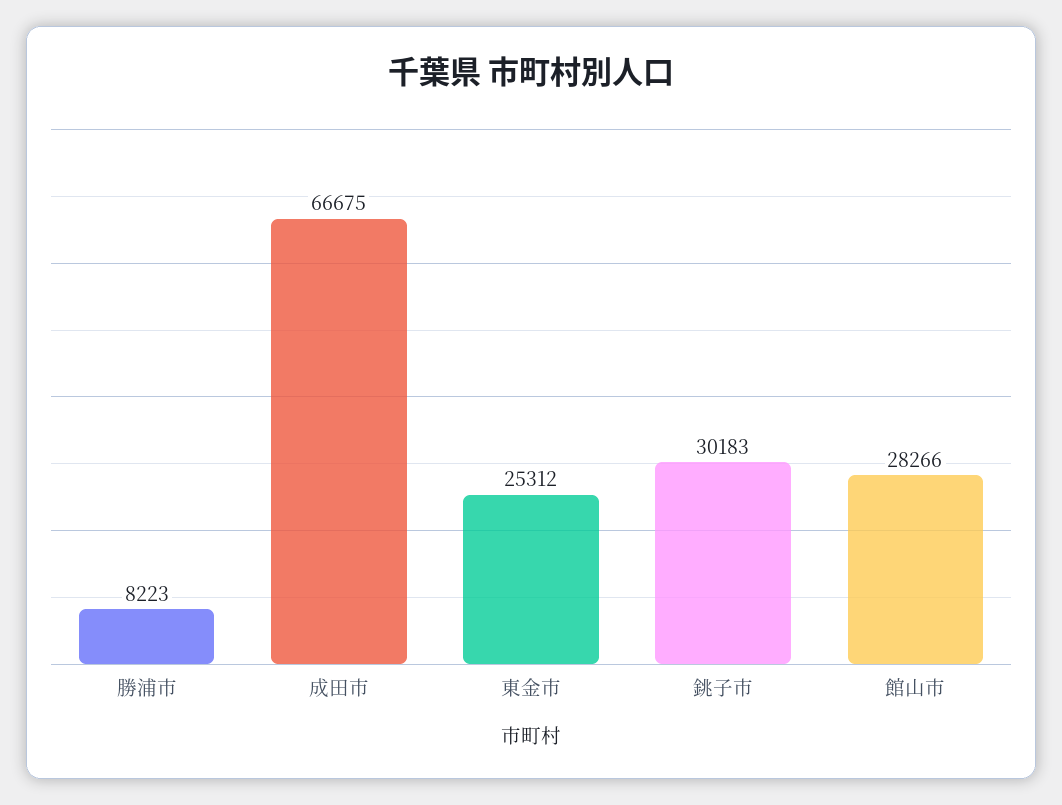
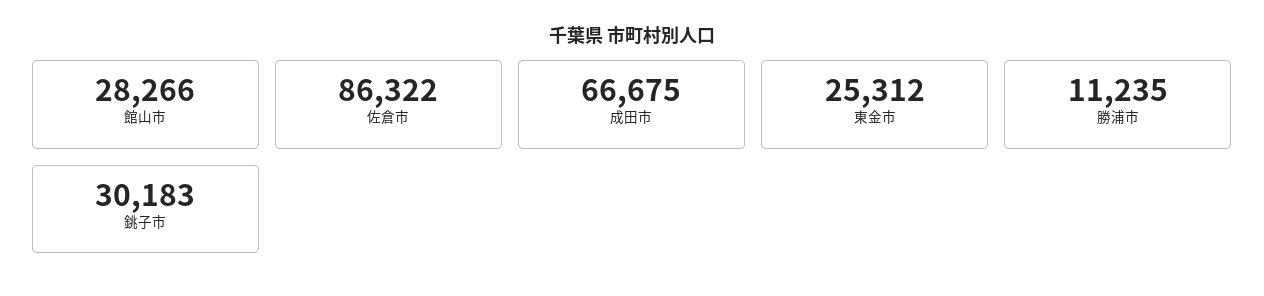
  {
-   "勝浦市": 8223,
+   "勝浦市": 11235,
    "成田市": 66675,
    "東金市": 25312,
    "銚子市": 30183,
-   "館山市": 28266
+   "館山市": 28266,
+   "佐倉市": 86322
  }

